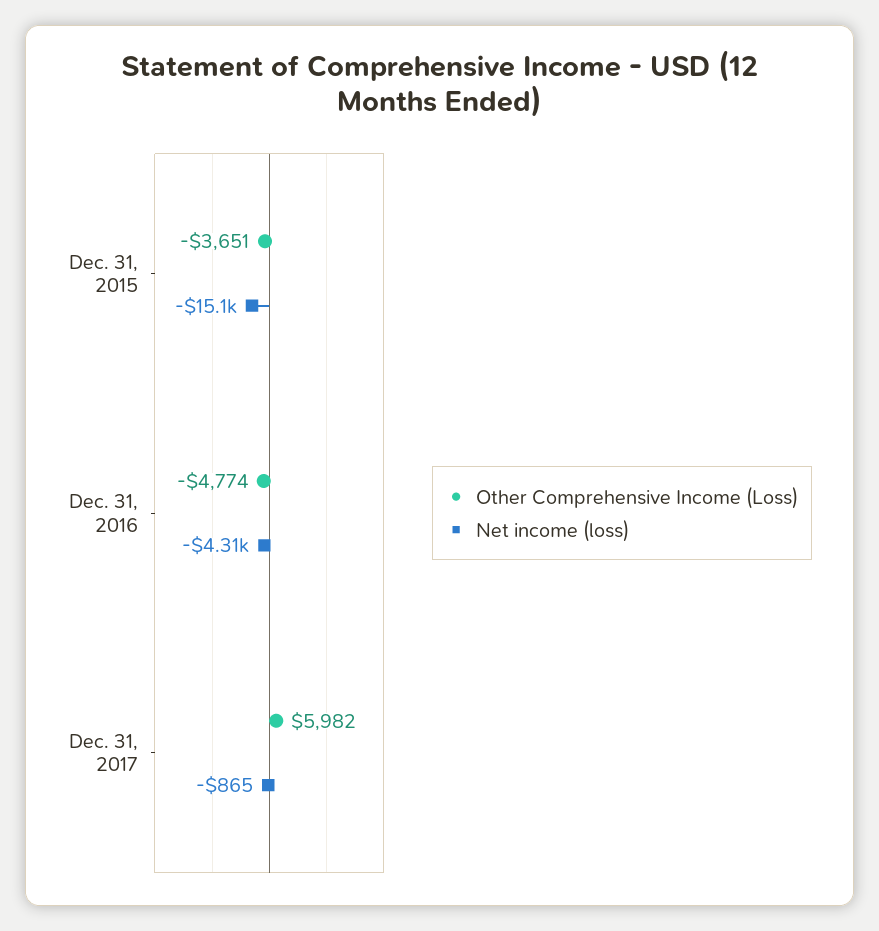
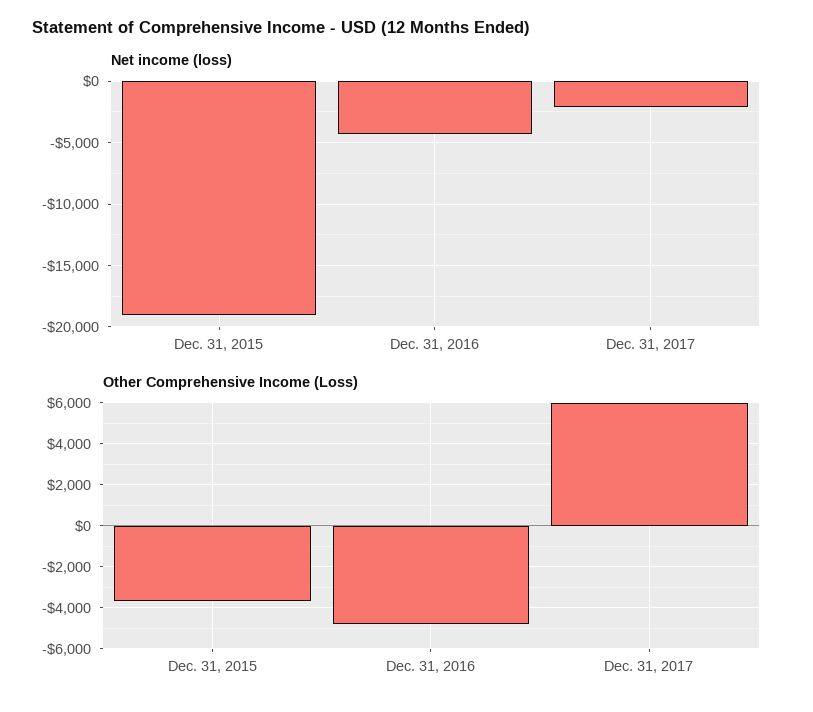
  {
    "Other Comprehensive Income (Loss)": {
      "Dec. 31, 2015": -3651,
      "Dec. 31, 2016": -4774,
      "Dec. 31, 2017": 5982
    },
    "Net income (loss)": {
-     "Dec. 31, 2015": -15100,
+     "Dec. 31, 2015": -19000,
      "Dec. 31, 2016": -4310,
-     "Dec. 31, 2017": -865
+     "Dec. 31, 2017": -2000
    }
  }

